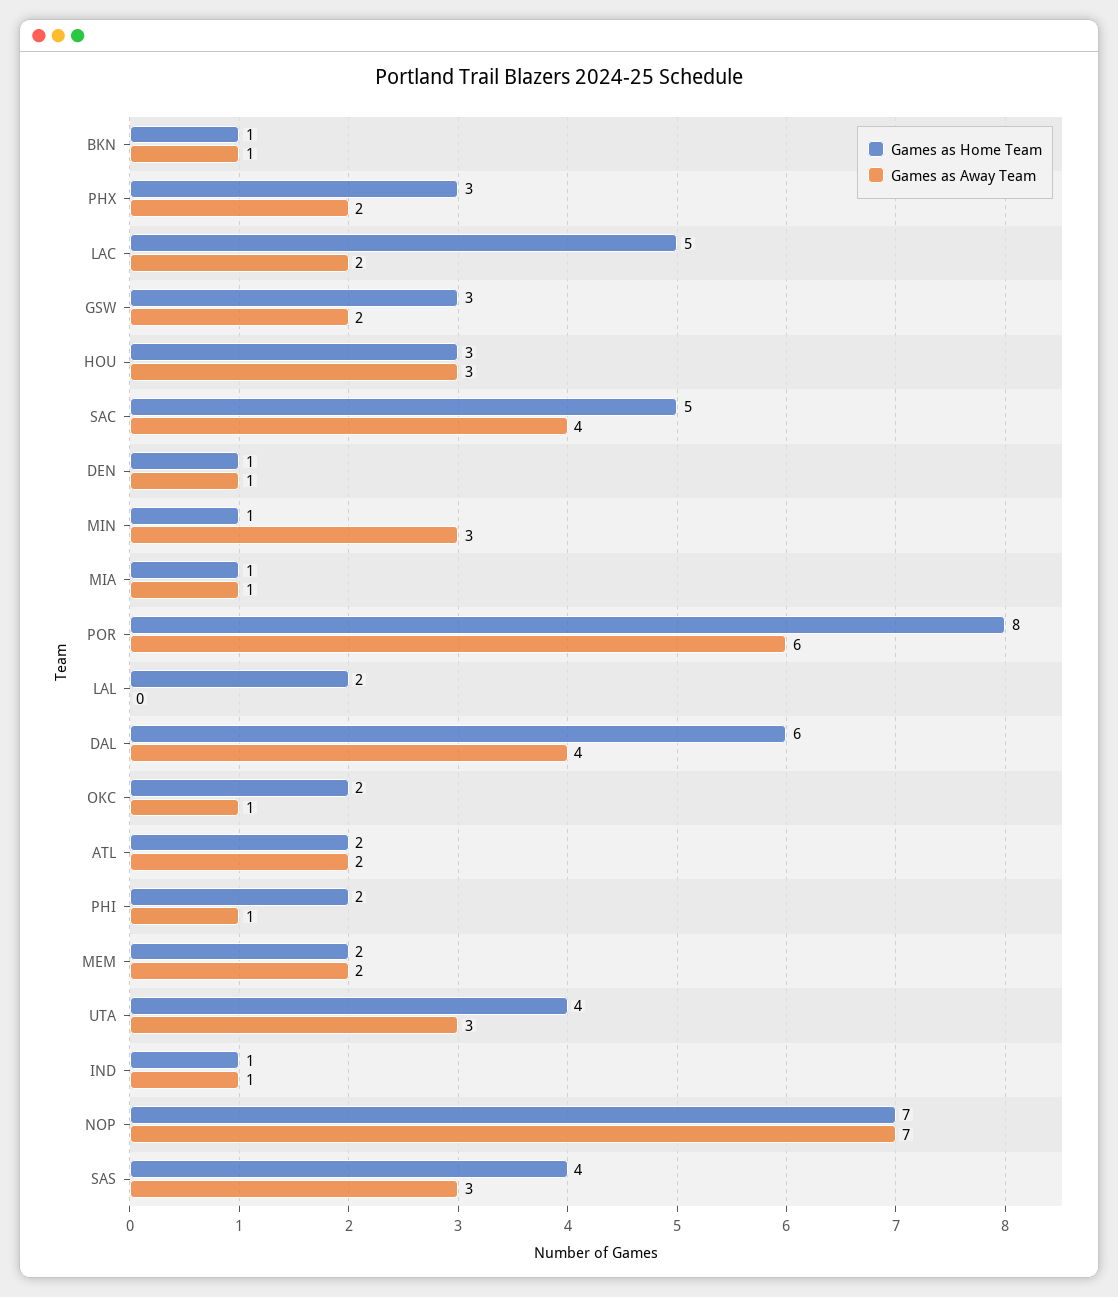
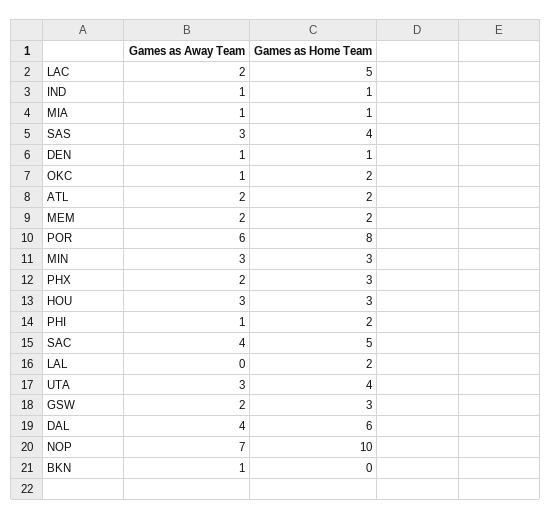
  {
    "Games as Home Team": {
-     "BKN": 1,
+     "BKN": 0,
      "PHX": 3,
      "LAC": 5,
      "GSW": 3,
      "HOU": 3,
      "SAC": 5,
      "DEN": 1,
-     "MIN": 1,
+     "MIN": 3,
      "MIA": 1,
      "POR": 8,
      "LAL": 2,
      "DAL": 6,
      "OKC": 2,
      "ATL": 2,
      "PHI": 2,
      "MEM": 2,
      "UTA": 4,
      "IND": 1,
-     "NOP": 7,
+     "NOP": 10,
      "SAS": 4
    },
    "Games as Away Team": {
      "BKN": 1,
      "PHX": 2,
      "LAC": 2,
      "GSW": 2,
      "HOU": 3,
      "SAC": 4,
      "DEN": 1,
      "MIN": 3,
      "MIA": 1,
      "POR": 6,
      "LAL": 0,
      "DAL": 4,
      "OKC": 1,
      "ATL": 2,
      "PHI": 1,
      "MEM": 2,
      "UTA": 3,
      "IND": 1,
      "NOP": 7,
      "SAS": 3
    }
  }

